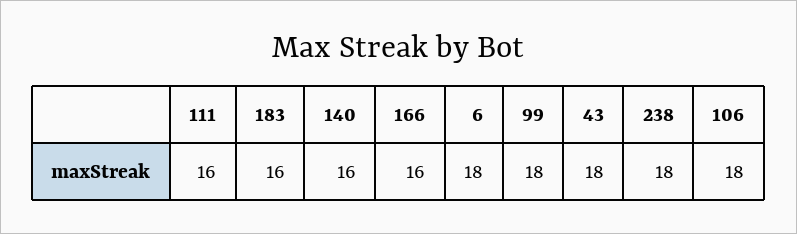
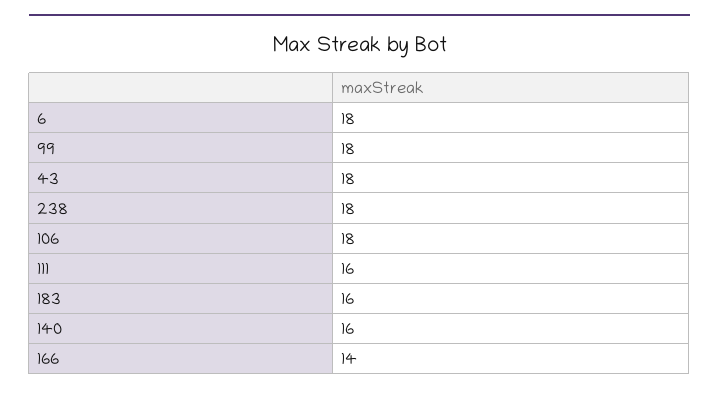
  {
    "111": 16,
    "183": 16,
    "140": 16,
-   "166": 16,
+   "166": 14,
    "6": 18,
    "99": 18,
    "43": 18,
    "238": 18,
    "106": 18
  }

